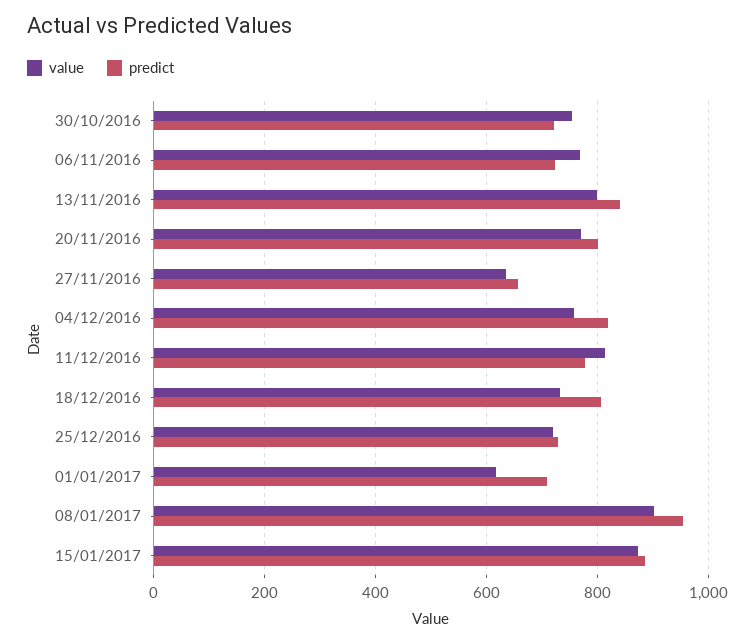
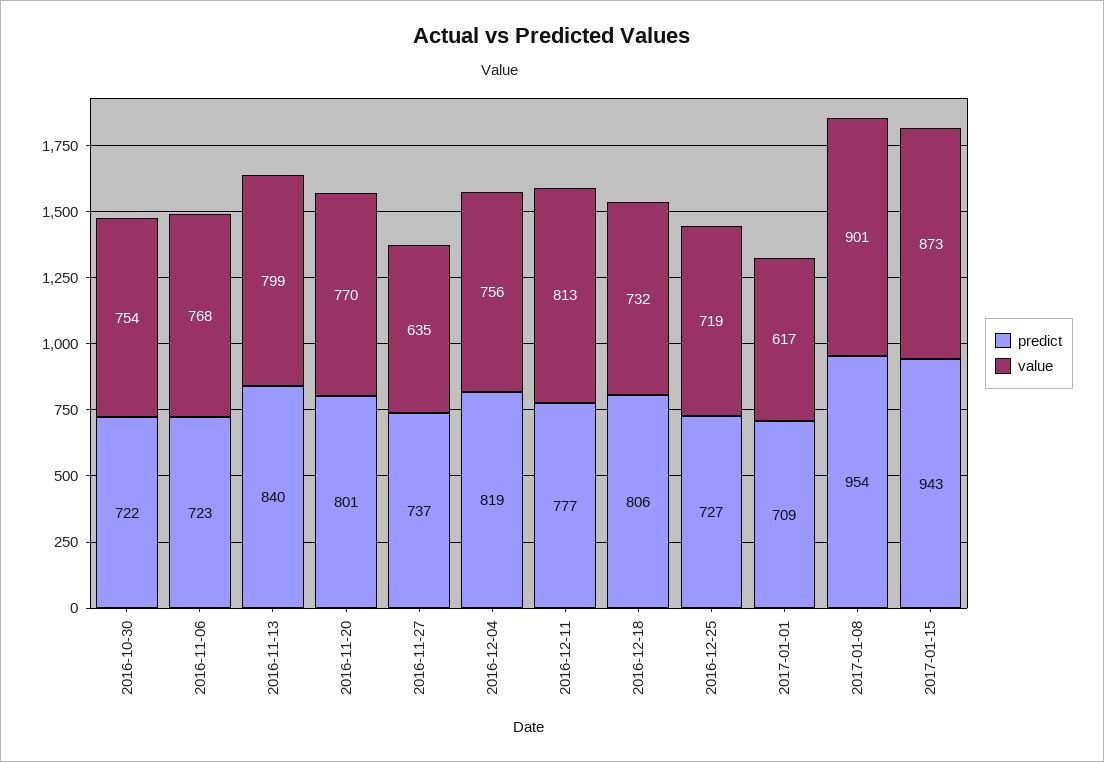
  {
    "value": {
      "30/10/2016": 754,
      "06/11/2016": 768,
      "13/11/2016": 799,
      "20/11/2016": 770,
      "27/11/2016": 635,
      "04/12/2016": 756,
      "11/12/2016": 813,
      "18/12/2016": 732,
      "25/12/2016": 719,
      "01/01/2017": 617,
      "08/01/2017": 901,
      "15/01/2017": 873
    },
    "predict": {
      "30/10/2016": 722,
      "06/11/2016": 723,
      "13/11/2016": 840,
      "20/11/2016": 801,
-     "27/11/2016": 660,
+     "27/11/2016": 737,
      "04/12/2016": 819,
      "11/12/2016": 777,
      "18/12/2016": 806,
      "25/12/2016": 727,
      "01/01/2017": 709,
      "08/01/2017": 954,
-     "15/01/2017": 880
+     "15/01/2017": 943
    }
  }

